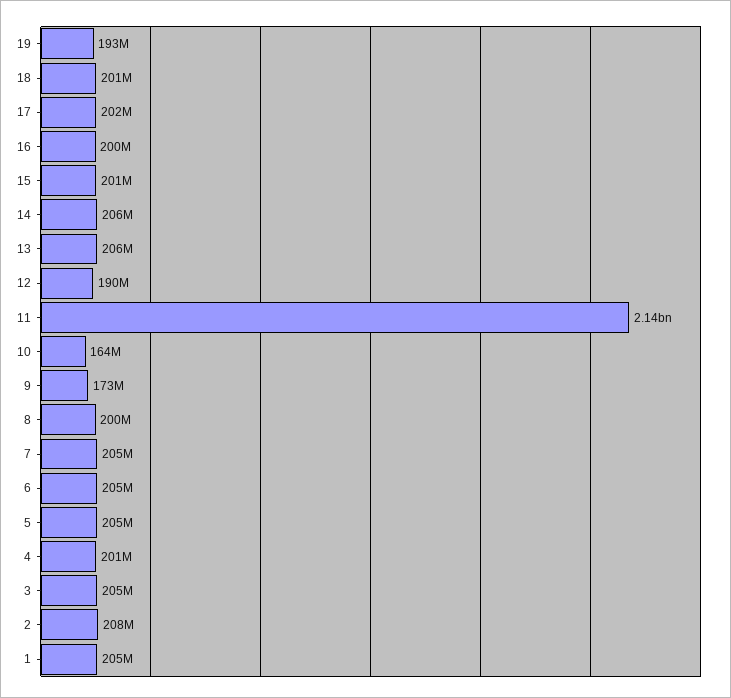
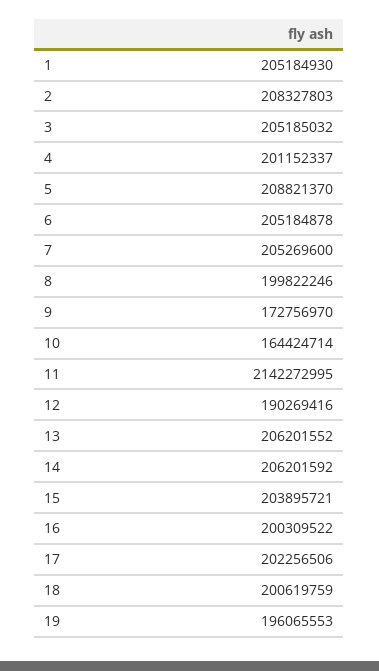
  {
-   "19": 193000000,
+   "19": 196065553,
    "18": 200619759,
    "17": 202256506,
    "16": 200309522,
-   "15": 201000000,
+   "15": 203895721,
    "14": 206201592,
    "13": 206201552,
    "12": 190269416,
    "11": 2142272995,
    "10": 164424714,
    "9": 172756970,
    "8": 199822246,
    "7": 205269600,
    "6": 205184878,
-   "5": 205000000,
+   "5": 208821370,
    "4": 201152337,
    "3": 205185032,
    "2": 208327803,
    "1": 205184930
  }

